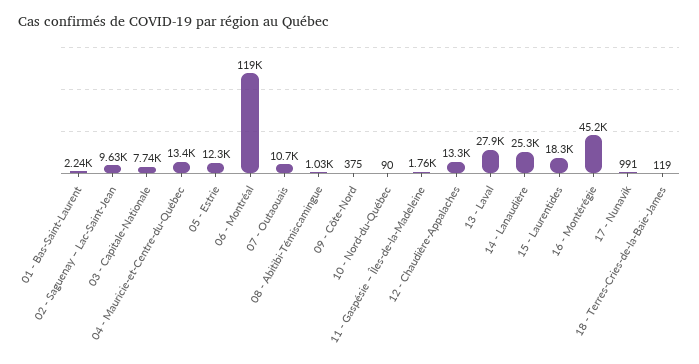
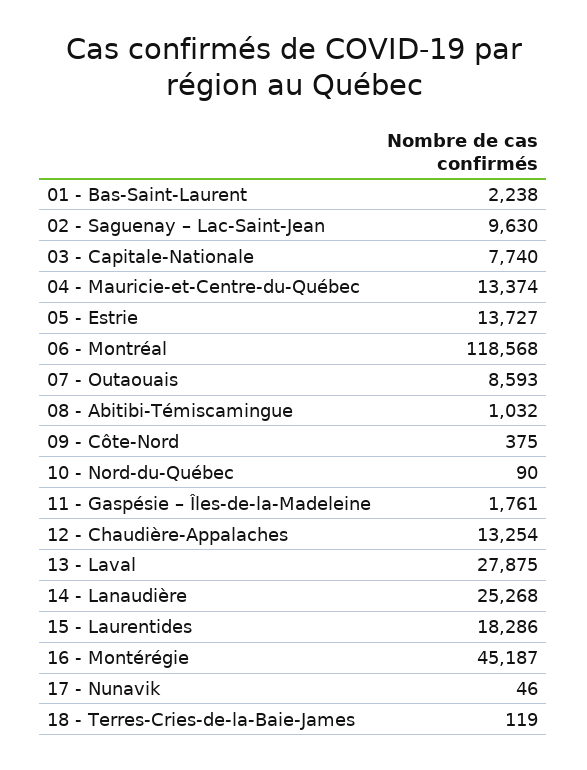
  {
    "01 - Bas-Saint-Laurent": 2238,
    "02 - Saguenay – Lac-Saint-Jean": 9630,
    "03 - Capitale-Nationale": 7740,
    "04 - Mauricie-et-Centre-du-Québec": 13374,
-   "05 - Estrie": 12300,
+   "05 - Estrie": 13727,
    "06 - Montréal": 118568,
-   "07 - Outaouais": 10700,
+   "07 - Outaouais": 8593,
    "08 - Abitibi-Témiscamingue": 1032,
    "09 - Côte-Nord": 375,
    "10 - Nord-du-Québec": 90,
    "11 - Gaspésie – Îles-de-la-Madeleine": 1761,
    "12 - Chaudière-Appalaches": 13254,
    "13 - Laval": 27875,
    "14 - Lanaudière": 25268,
    "15 - Laurentides": 18286,
    "16 - Montérégie": 45187,
-   "17 - Nunavik": 991,
+   "17 - Nunavik": 46,
    "18 - Terres-Cries-de-la-Baie-James": 119
  }

